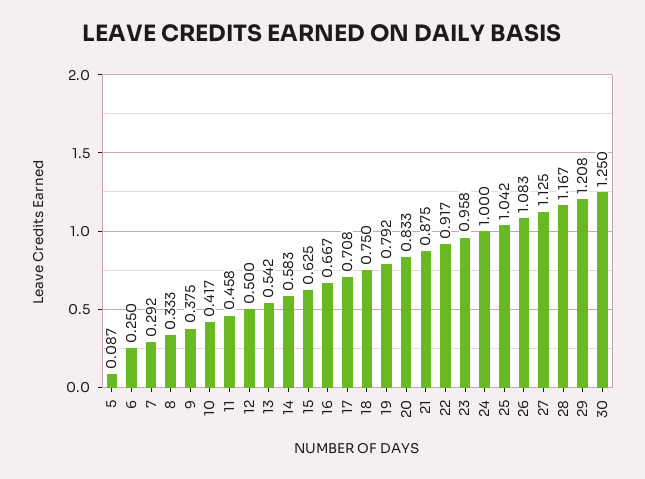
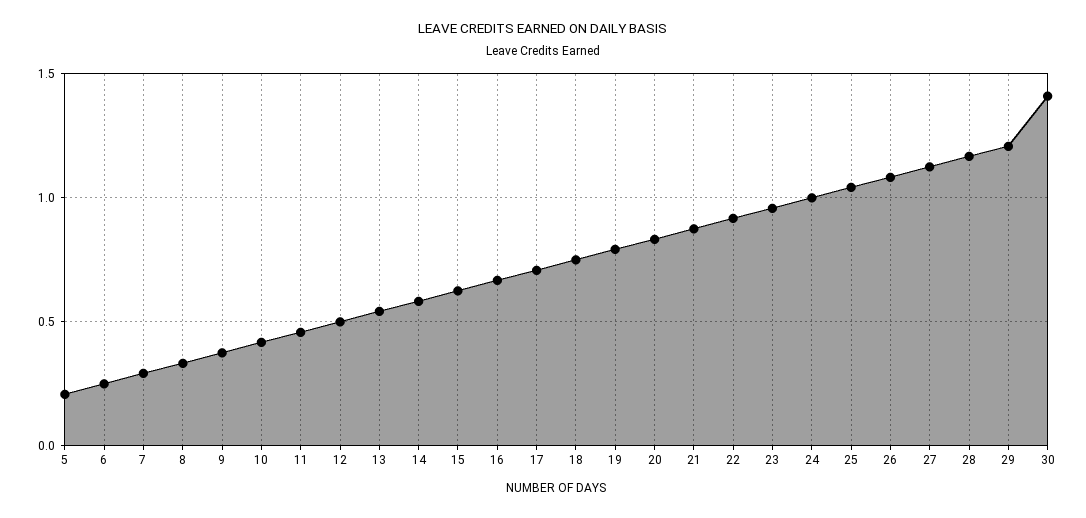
  {
-   "5": 0.087,
+   "5": 0.2,
    "6": 0.25,
    "7": 0.292,
    "8": 0.333,
    "9": 0.375,
    "10": 0.417,
    "11": 0.458,
    "12": 0.5,
    "13": 0.542,
    "14": 0.583,
    "15": 0.625,
    "16": 0.667,
    "17": 0.708,
    "18": 0.75,
    "19": 0.792,
    "20": 0.833,
    "21": 0.875,
    "22": 0.917,
    "23": 0.958,
    "24": 1,
    "25": 1.042,
    "26": 1.083,
    "27": 1.125,
    "28": 1.167,
    "29": 1.208,
-   "30": 1.25
+   "30": 1.4
  }

